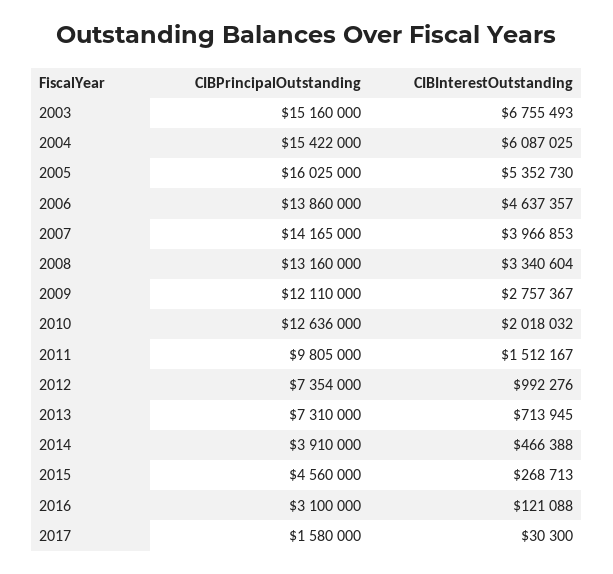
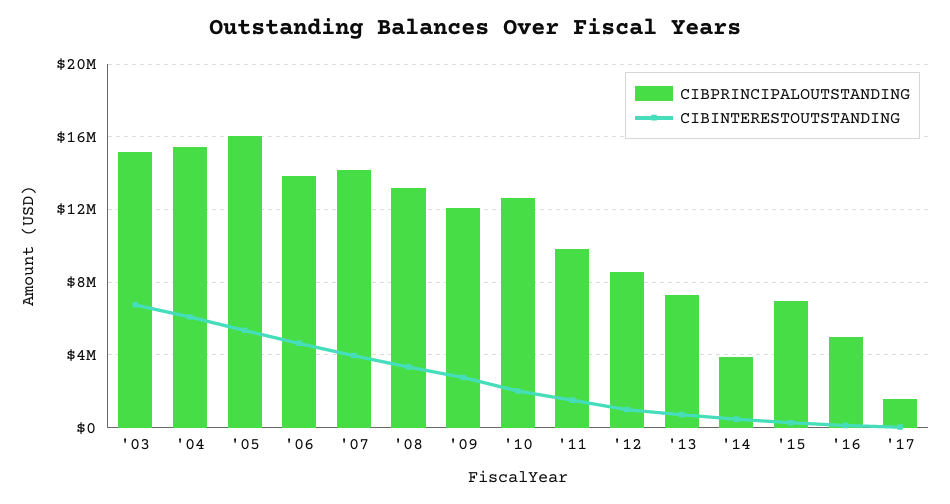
  {
    "CIBPrincipalOutstanding": {
      "2003": 15160000,
      "2004": 15422000,
      "2005": 16025000,
      "2006": 13860000,
      "2007": 14165000,
      "2008": 13160000,
      "2009": 12110000,
      "2010": 12636000,
      "2011": 9805000,
-     "2012": 7354000,
+     "2012": 8500000,
      "2013": 7310000,
      "2014": 3910000,
-     "2015": 4560000,
+     "2015": 7000000,
-     "2016": 3100000,
+     "2016": 5000000,
      "2017": 1580000
    },
    "CIBInterestOutstanding": {
      "2003": 6755493,
      "2004": 6087025,
      "2005": 5352730,
      "2006": 4637357,
      "2007": 3966853,
      "2008": 3340604,
      "2009": 2757367,
      "2010": 2018032,
      "2011": 1512167,
      "2012": 992276,
      "2013": 713945,
      "2014": 466388,
      "2015": 268713,
      "2016": 121088,
      "2017": 30300
    }
  }

